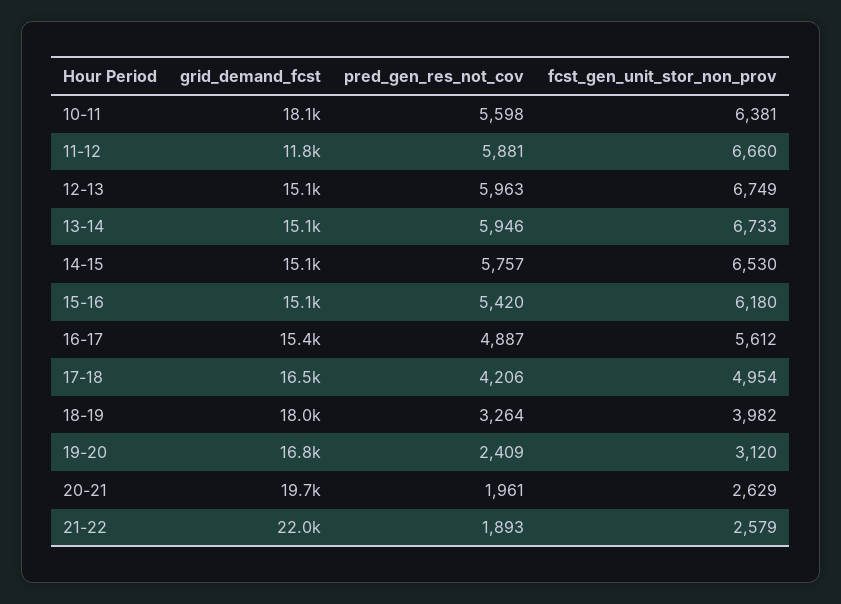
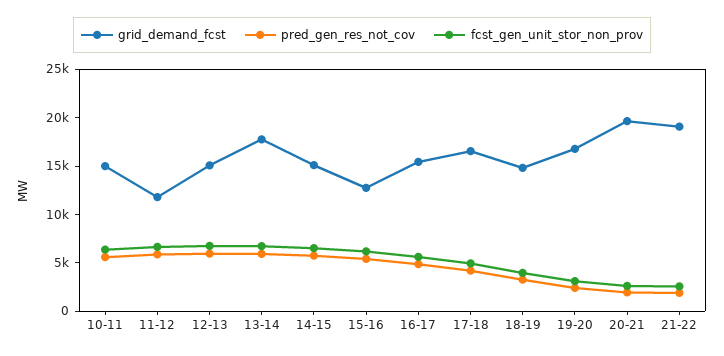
  {
    "grid_demand_fcst": {
-     "10-11": 18100,
+     "10-11": 15000,
      "11-12": 11800,
      "12-13": 15100,
-     "13-14": 15100,
+     "13-14": 18000,
      "14-15": 15100,
-     "15-16": 15100,
+     "15-16": 13000,
      "16-17": 15400,
      "17-18": 16500,
-     "18-19": 18000,
+     "18-19": 15000,
      "19-20": 16800,
      "20-21": 19700,
-     "21-22": 22000
+     "21-22": 19000
    },
    "pred_gen_res_not_cov": {
      "10-11": 5598,
      "11-12": 5881,
      "12-13": 5963,
      "13-14": 5946,
      "14-15": 5757,
      "15-16": 5420,
      "16-17": 4887,
      "17-18": 4206,
      "18-19": 3264,
      "19-20": 2409,
      "20-21": 1961,
      "21-22": 1893
    },
    "fcst_gen_unit_stor_non_prov": {
      "10-11": 6381,
      "11-12": 6660,
      "12-13": 6749,
      "13-14": 6733,
      "14-15": 6530,
      "15-16": 6180,
      "16-17": 5612,
      "17-18": 4954,
      "18-19": 3982,
      "19-20": 3120,
      "20-21": 2629,
      "21-22": 2579
    }
  }

